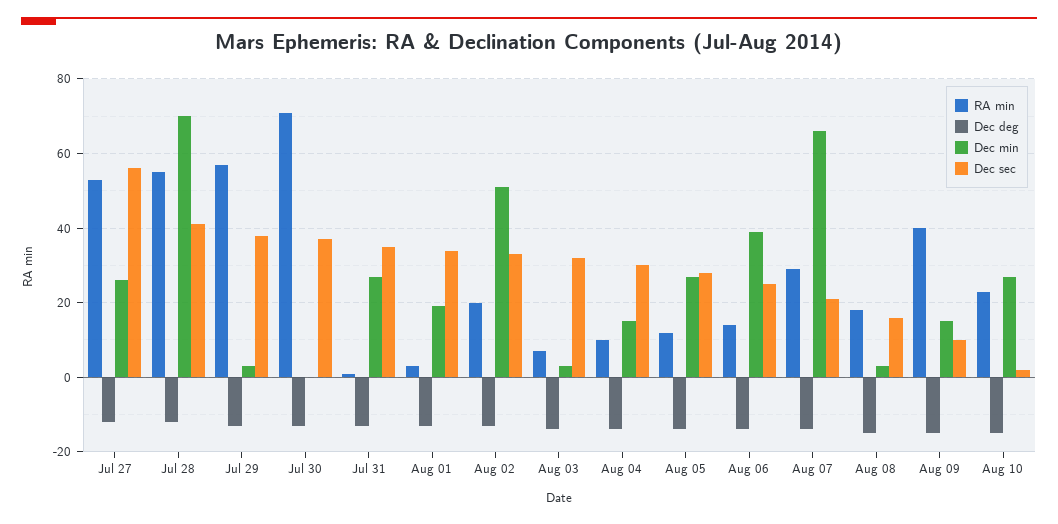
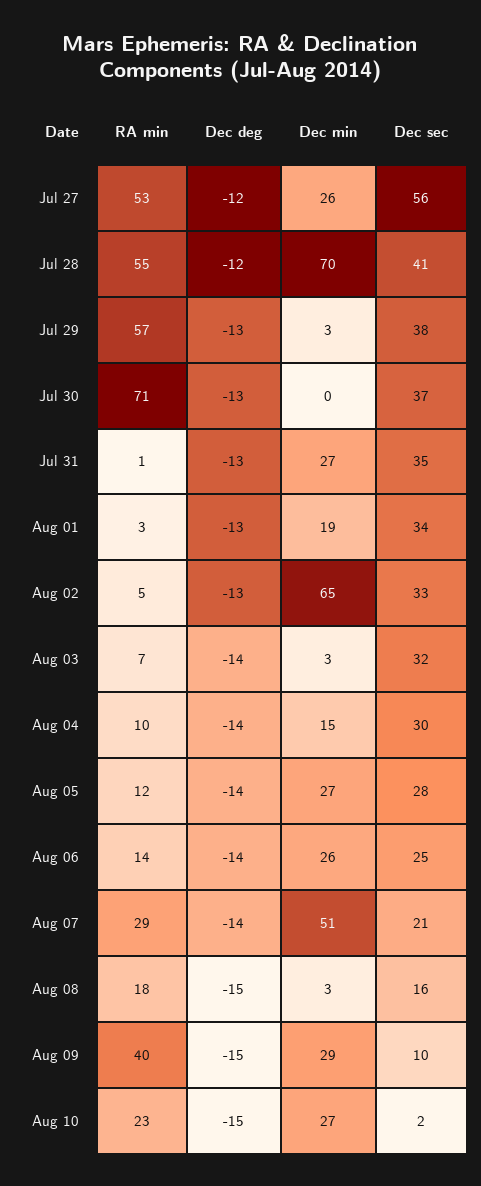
  {
    "RA min": {
      "Jul 27": 53,
      "Jul 28": 55,
      "Jul 29": 57,
      "Jul 30": 71,
      "Jul 31": 1,
      "Aug 01": 3,
-     "Aug 02": 20,
+     "Aug 02": 5,
      "Aug 03": 7,
      "Aug 04": 10,
      "Aug 05": 12,
      "Aug 06": 14,
      "Aug 07": 29,
      "Aug 08": 18,
      "Aug 09": 40,
      "Aug 10": 23
    },
    "Dec deg": {
      "Jul 27": -12,
      "Jul 28": -12,
      "Jul 29": -13,
      "Jul 30": -13,
      "Jul 31": -13,
      "Aug 01": -13,
      "Aug 02": -13,
      "Aug 03": -14,
      "Aug 04": -14,
      "Aug 05": -14,
      "Aug 06": -14,
      "Aug 07": -14,
      "Aug 08": -15,
      "Aug 09": -15,
      "Aug 10": -15
    },
    "Dec min": {
      "Jul 27": 26,
      "Jul 28": 70,
      "Jul 29": 3,
      "Jul 30": 0,
      "Jul 31": 27,
      "Aug 01": 19,
-     "Aug 02": 50,
+     "Aug 02": 65,
      "Aug 03": 3,
      "Aug 04": 15,
      "Aug 05": 27,
-     "Aug 06": 40,
+     "Aug 06": 26,
-     "Aug 07": 65,
+     "Aug 07": 51,
      "Aug 08": 3,
-     "Aug 09": 15,
+     "Aug 09": 29,
      "Aug 10": 27
    },
    "Dec sec": {
      "Jul 27": 56,
      "Jul 28": 41,
      "Jul 29": 38,
      "Jul 30": 37,
      "Jul 31": 35,
      "Aug 01": 34,
      "Aug 02": 33,
      "Aug 03": 32,
      "Aug 04": 30,
      "Aug 05": 28,
      "Aug 06": 25,
      "Aug 07": 21,
      "Aug 08": 16,
      "Aug 09": 10,
      "Aug 10": 2
    }
  }

